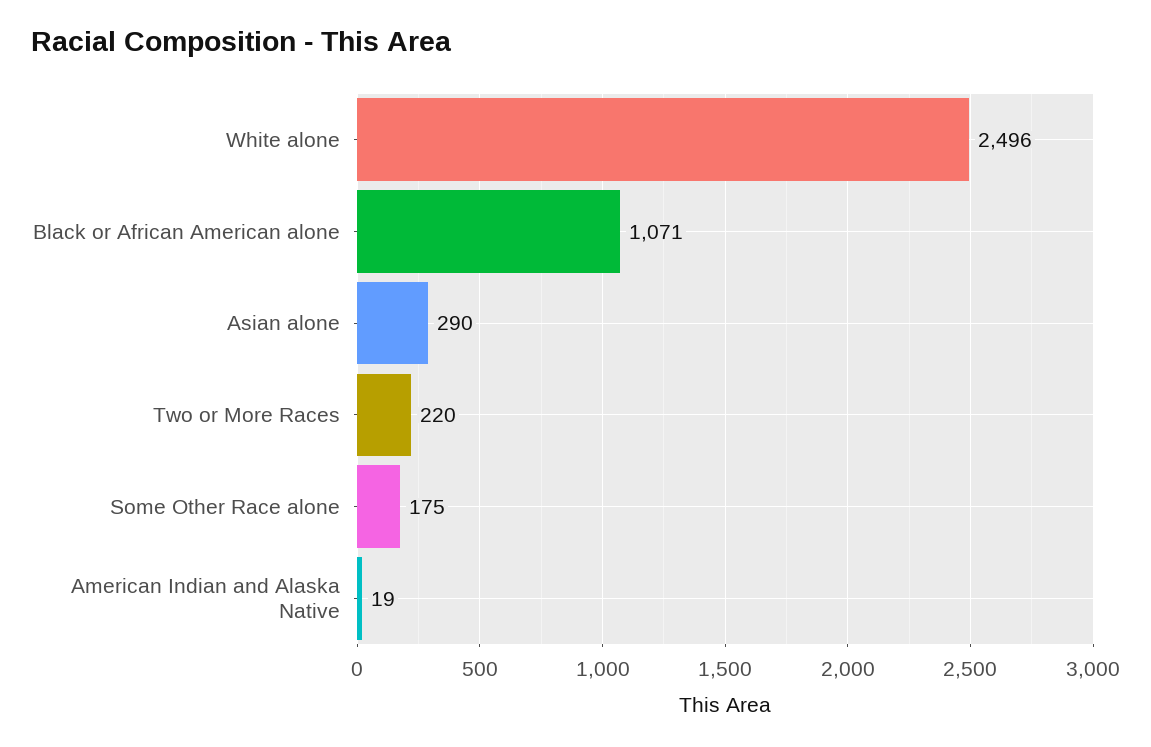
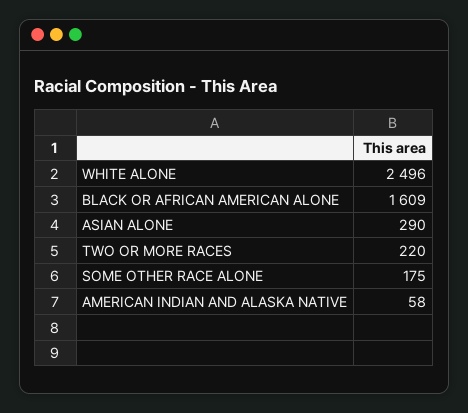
  {
    "White alone": 2496,
-   "Black or African American alone": 1071,
+   "Black or African American alone": 1609,
    "Asian alone": 290,
    "Two or More Races": 220,
    "Some Other Race alone": 175,
-   "American Indian and Alaska Native": 19
+   "American Indian and Alaska Native": 58
  }

